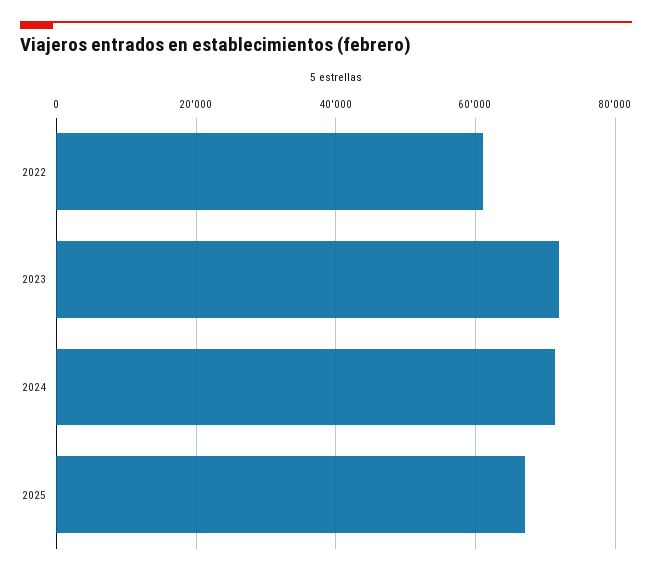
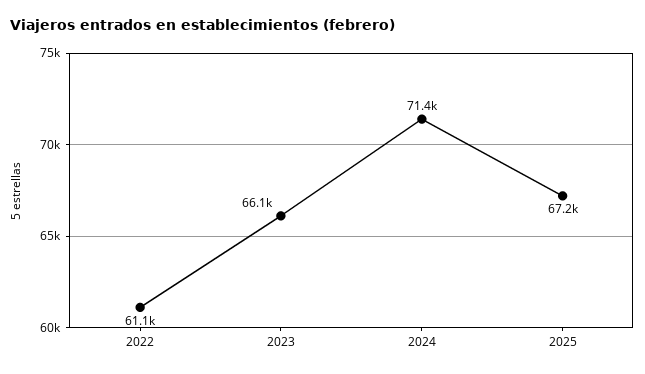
  {
    "2022": 61100,
-   "2023": 72000,
+   "2023": 66100,
    "2024": 71400,
    "2025": 67200
  }

